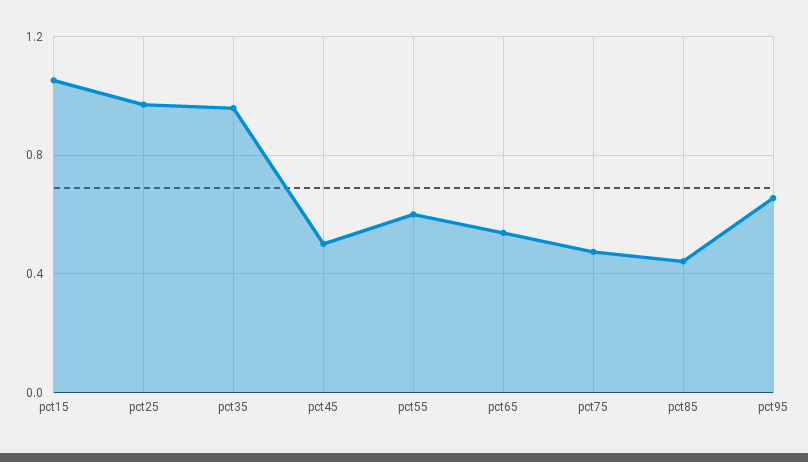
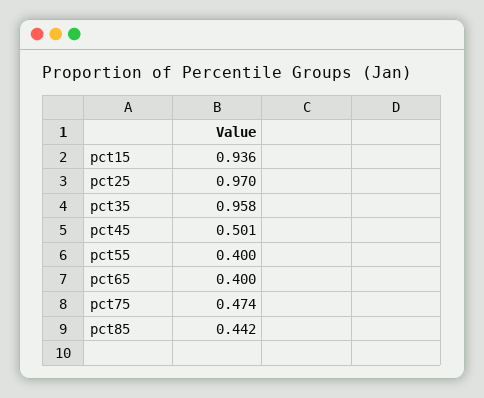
  {
-   "pct15": 1.05,
+   "pct15": 0.936,
    "pct25": 0.97,
    "pct35": 0.958,
    "pct45": 0.501,
-   "pct55": 0.6,
+   "pct55": 0.4,
-   "pct65": 0.55,
+   "pct65": 0.4,
    "pct75": 0.474,
-   "pct85": 0.442,
+   "pct85": 0.442
-   "pct95": 0.65
  }

